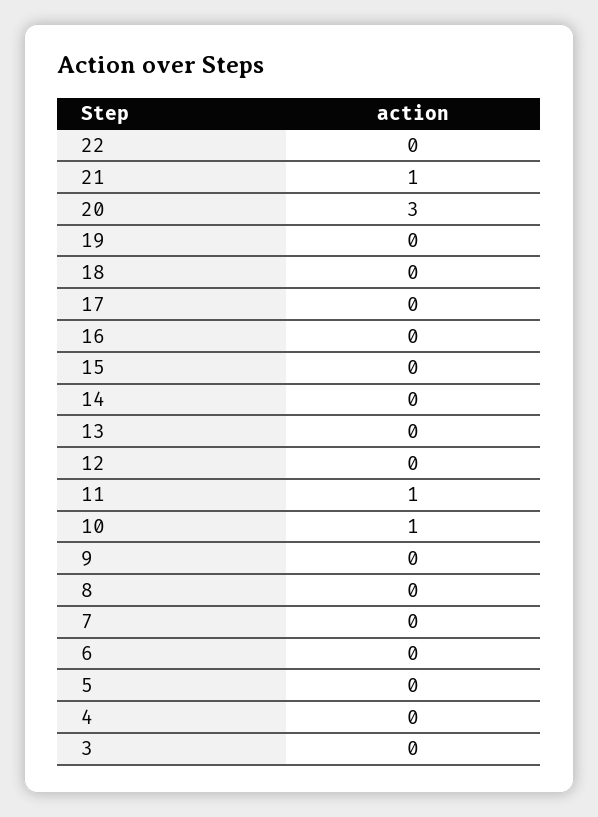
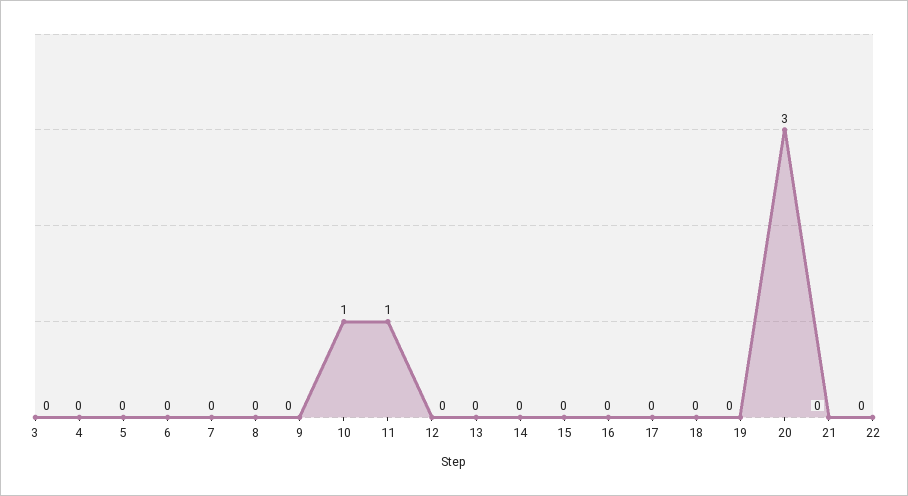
  {
    "22": 0,
-   "21": 1,
+   "21": 0,
    "20": 3,
    "19": 0,
    "18": 0,
    "17": 0,
    "16": 0,
    "15": 0,
    "14": 0,
    "13": 0,
    "12": 0,
    "11": 1,
    "10": 1,
    "9": 0,
    "8": 0,
    "7": 0,
    "6": 0,
    "5": 0,
    "4": 0,
    "3": 0
  }

